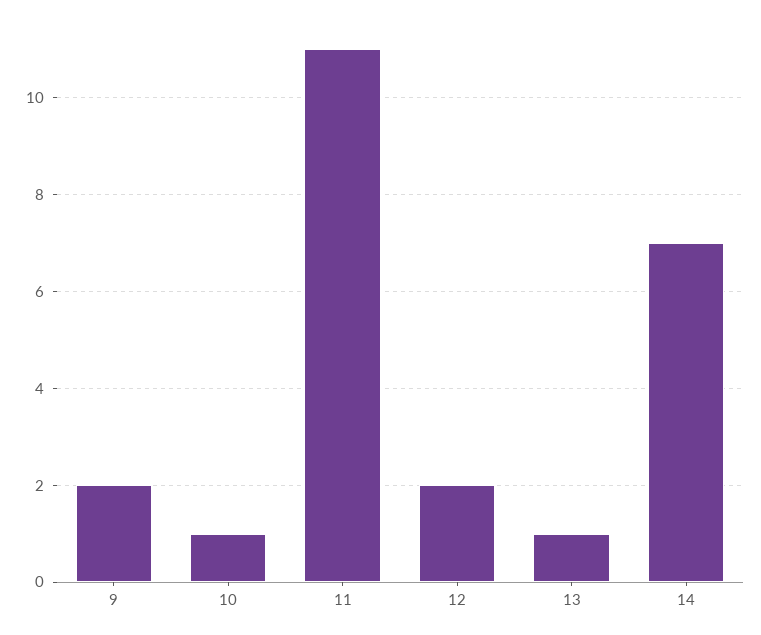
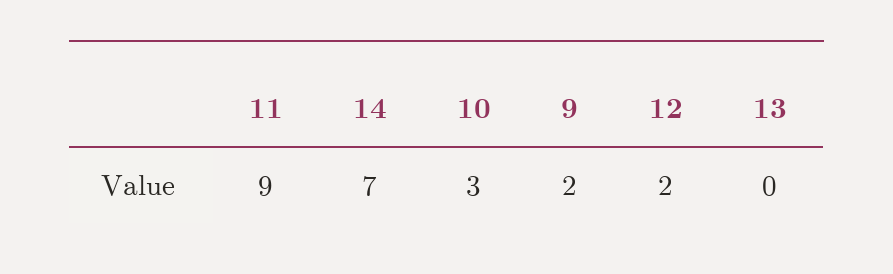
  {
    "9": 2,
-   "10": 1,
+   "10": 3,
-   "11": 11,
+   "11": 9,
    "12": 2,
-   "13": 1,
+   "13": 0,
    "14": 7
  }

